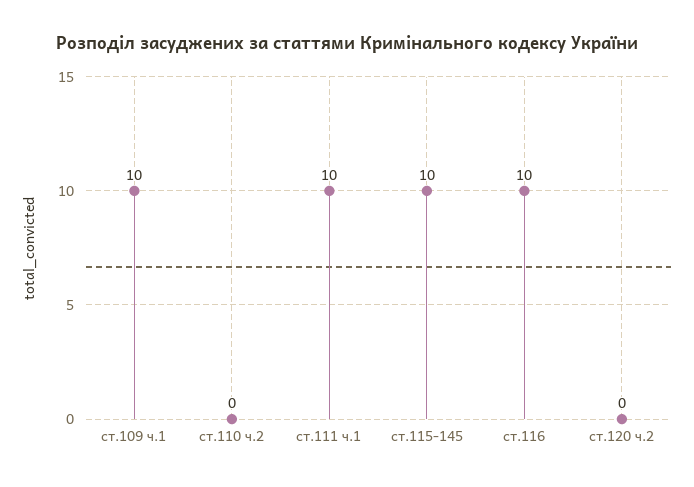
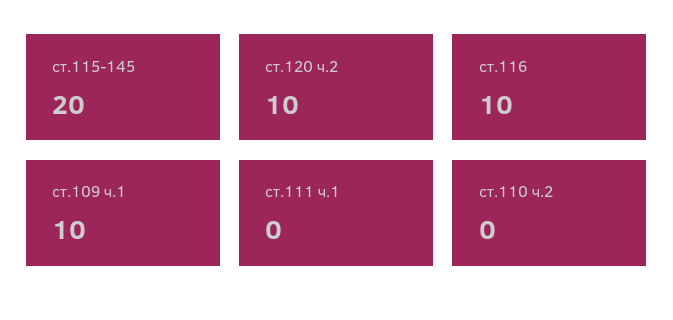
  {
    "ст.109 ч.1": 10,
    "ст.110 ч.2": 0,
-   "ст.111 ч.1": 10,
+   "ст.111 ч.1": 0,
-   "ст.115-145": 10,
+   "ст.115-145": 20,
    "ст.116": 10,
-   "ст.120 ч.2": 0
+   "ст.120 ч.2": 10
  }

